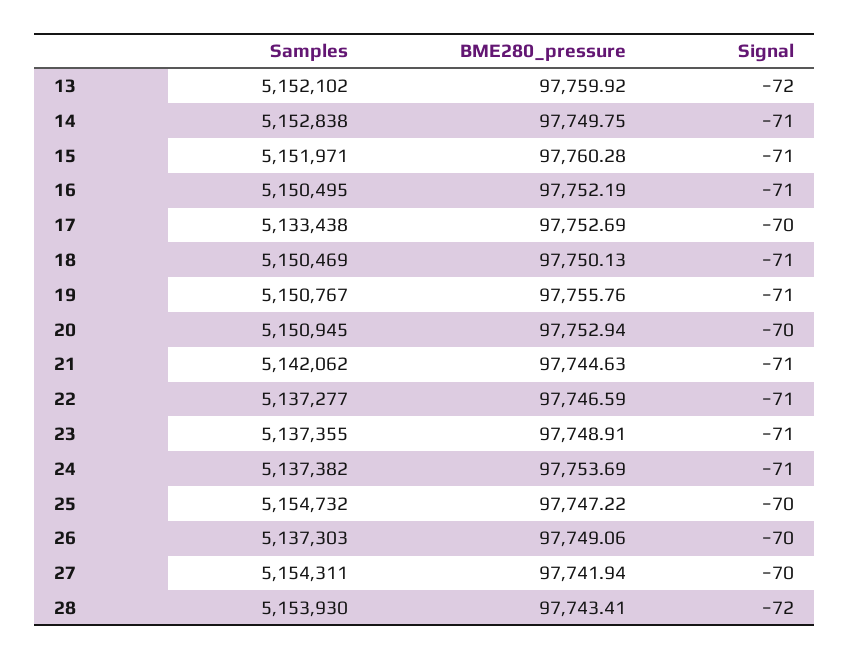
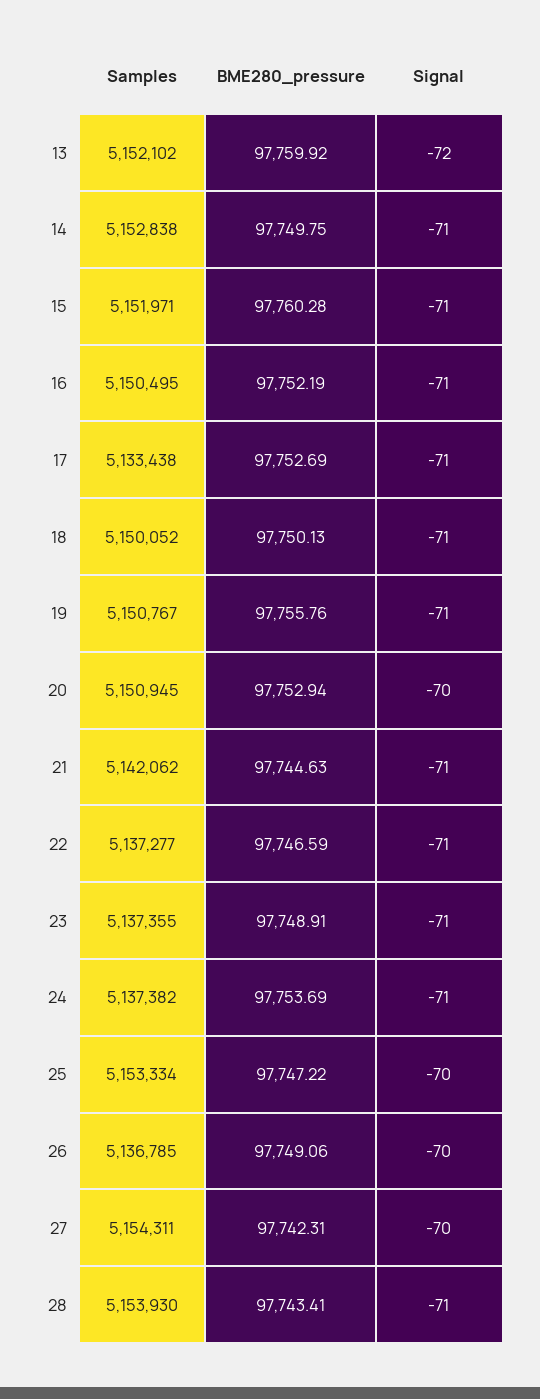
  {
    "Samples": {
      "13": 5152102,
      "14": 5152838,
      "15": 5151971,
      "16": 5150495,
      "17": 5133438,
-     "18": 5150469,
+     "18": 5150052,
      "19": 5150767,
      "20": 5150945,
      "21": 5142062,
      "22": 5137277,
      "23": 5137355,
      "24": 5137382,
-     "25": 5154732,
+     "25": 5153334,
-     "26": 5137303,
+     "26": 5136785,
      "27": 5154311,
      "28": 5153930
    },
    "BME280_pressure": {
      "13": 97759.92,
      "14": 97749.75,
      "15": 97760.28,
      "16": 97752.19,
      "17": 97752.69,
      "18": 97750.13,
      "19": 97755.76,
      "20": 97752.94,
      "21": 97744.63,
      "22": 97746.59,
      "23": 97748.91,
      "24": 97753.69,
      "25": 97747.22,
      "26": 97749.06,
-     "27": 97741.94,
+     "27": 97742.31,
      "28": 97743.41
    },
    "Signal": {
      "13": -72,
      "14": -71,
      "15": -71,
      "16": -71,
-     "17": -70,
+     "17": -71,
      "18": -71,
      "19": -71,
      "20": -70,
      "21": -71,
      "22": -71,
      "23": -71,
      "24": -71,
      "25": -70,
      "26": -70,
      "27": -70,
-     "28": -72
+     "28": -71
    }
  }

